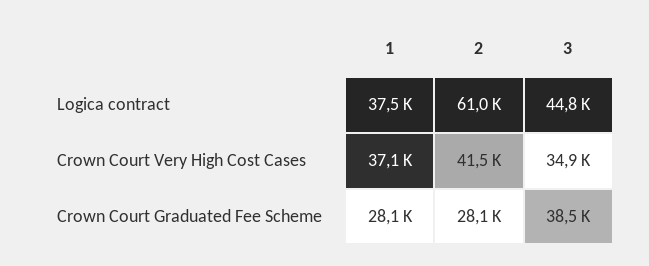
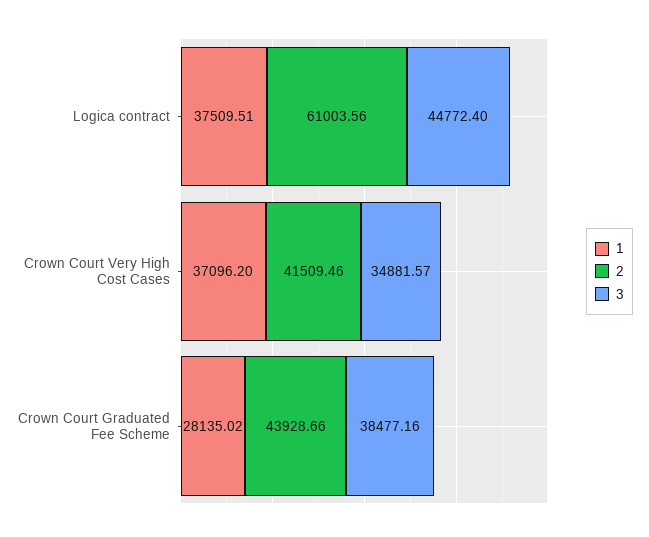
  {
    "1": {
      "Logica contract": 37509.51,
      "Crown Court Very High Cost Cases": 37096.2,
      "Crown Court Graduated Fee Scheme": 28135.02
    },
    "2": {
      "Logica contract": 61003.56,
      "Crown Court Very High Cost Cases": 41509.46,
-     "Crown Court Graduated Fee Scheme": 28100
+     "Crown Court Graduated Fee Scheme": 43928.66
    },
    "3": {
      "Logica contract": 44772.4,
      "Crown Court Very High Cost Cases": 34881.57,
      "Crown Court Graduated Fee Scheme": 38477.16
    }
  }

